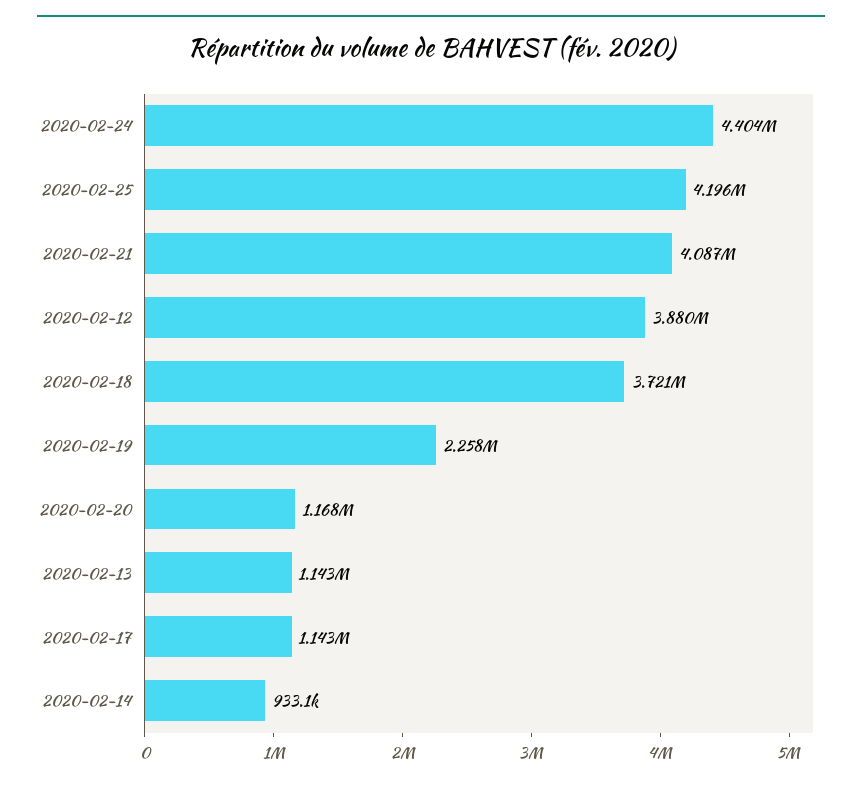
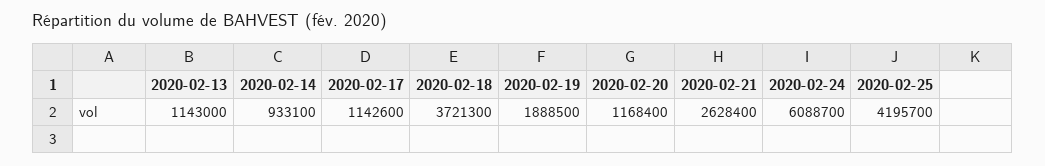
  {
-   "2020-02-24": 4404000,
+   "2020-02-24": 6088700,
    "2020-02-25": 4195700,
-   "2020-02-21": 4087000,
+   "2020-02-21": 2628400,
-   "2020-02-12": 3880000,
    "2020-02-18": 3721300,
-   "2020-02-19": 2258000,
+   "2020-02-19": 1888500,
    "2020-02-20": 1168400,
    "2020-02-13": 1143000,
    "2020-02-17": 1142600,
    "2020-02-14": 933100
  }

